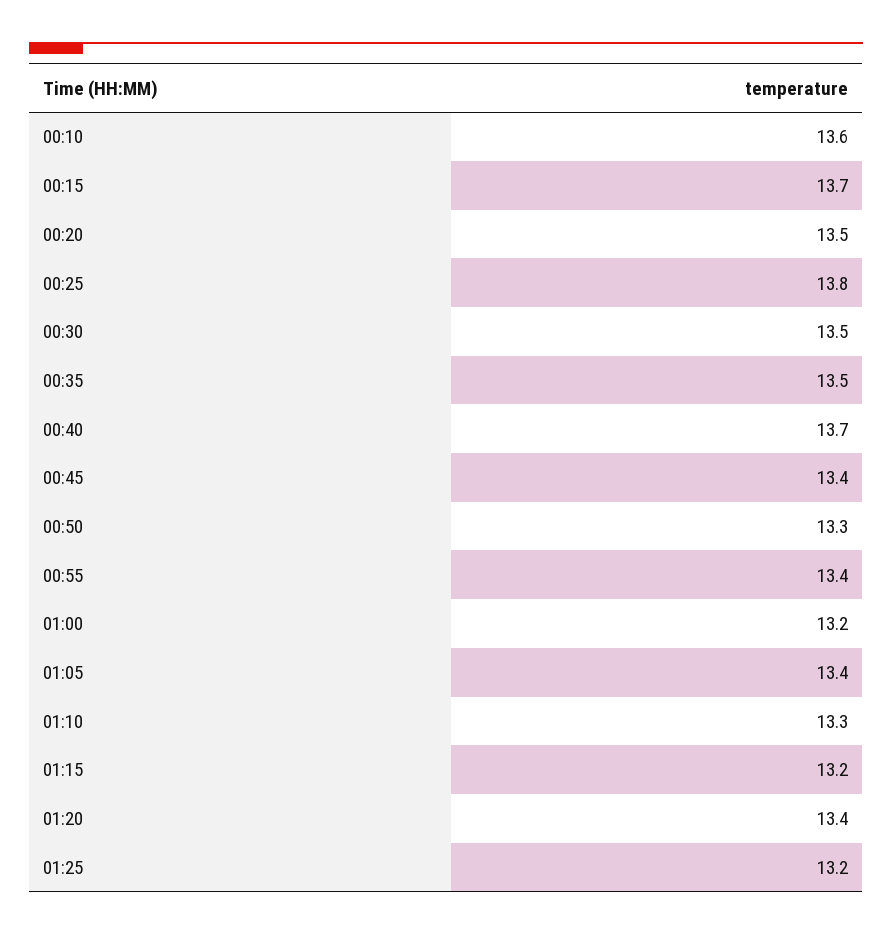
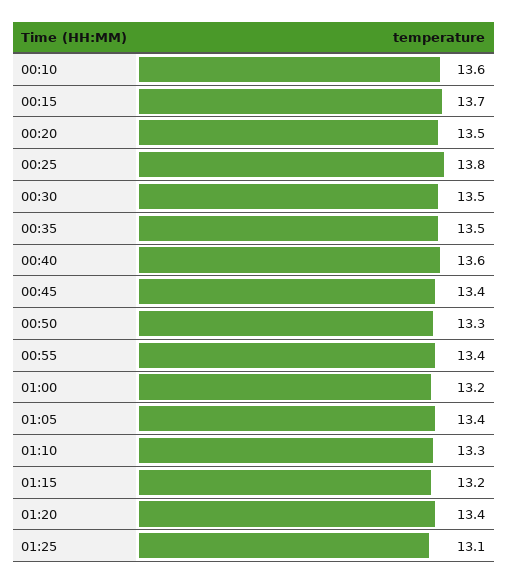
  {
    "00:10": 13.6,
    "00:15": 13.7,
    "00:20": 13.5,
    "00:25": 13.8,
    "00:30": 13.5,
    "00:35": 13.5,
-   "00:40": 13.7,
+   "00:40": 13.6,
    "00:45": 13.4,
    "00:50": 13.3,
    "00:55": 13.4,
    "01:00": 13.2,
    "01:05": 13.4,
    "01:10": 13.3,
    "01:15": 13.2,
    "01:20": 13.4,
-   "01:25": 13.2
+   "01:25": 13.1
  }

